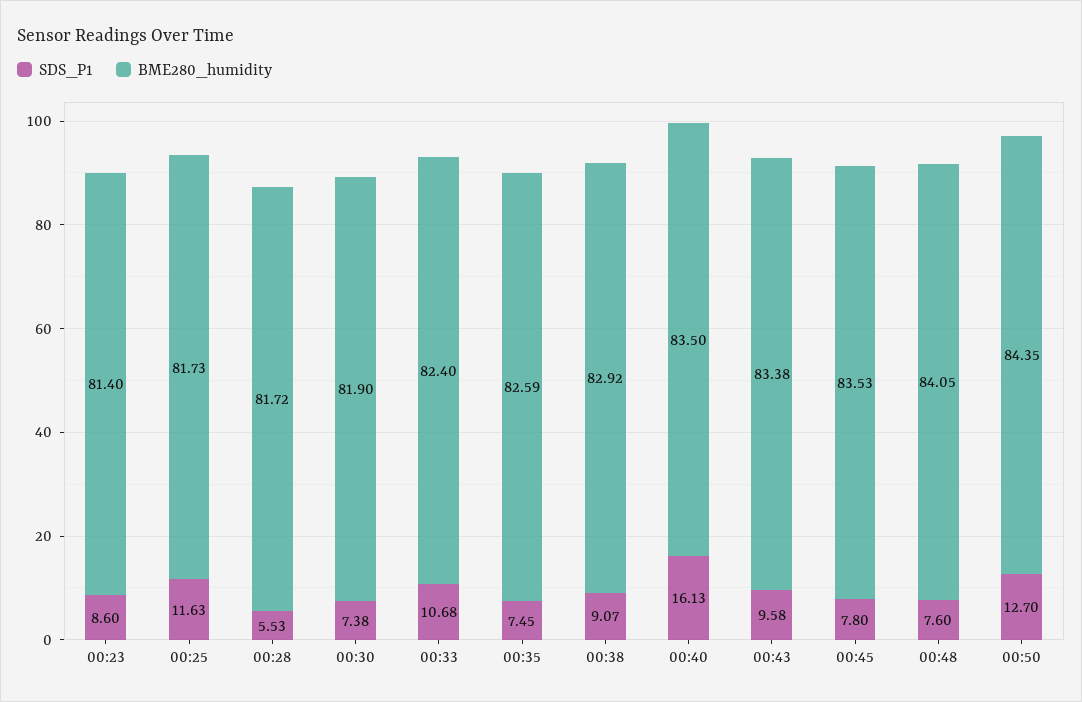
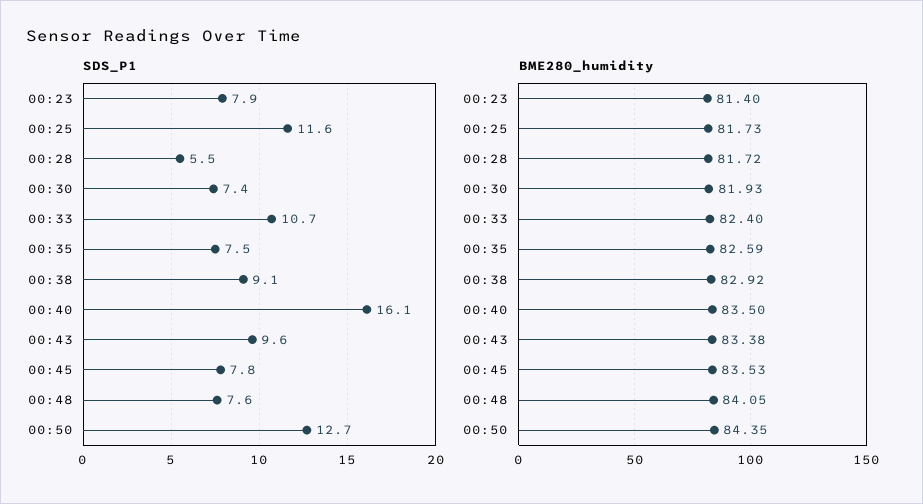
  {
    "SDS_P1": {
-     "00:23": 8.6,
+     "00:23": 7.9,
      "00:25": 11.63,
      "00:28": 5.53,
      "00:30": 7.38,
      "00:33": 10.68,
      "00:35": 7.45,
      "00:38": 9.07,
      "00:40": 16.13,
      "00:43": 9.58,
      "00:45": 7.8,
      "00:48": 7.6,
      "00:50": 12.7
    },
    "BME280_humidity": {
      "00:23": 81.4,
      "00:25": 81.73,
      "00:28": 81.72,
-     "00:30": 81.9,
+     "00:30": 81.93,
      "00:33": 82.4,
      "00:35": 82.59,
      "00:38": 82.92,
      "00:40": 83.5,
      "00:43": 83.38,
      "00:45": 83.53,
      "00:48": 84.05,
      "00:50": 84.35
    }
  }

